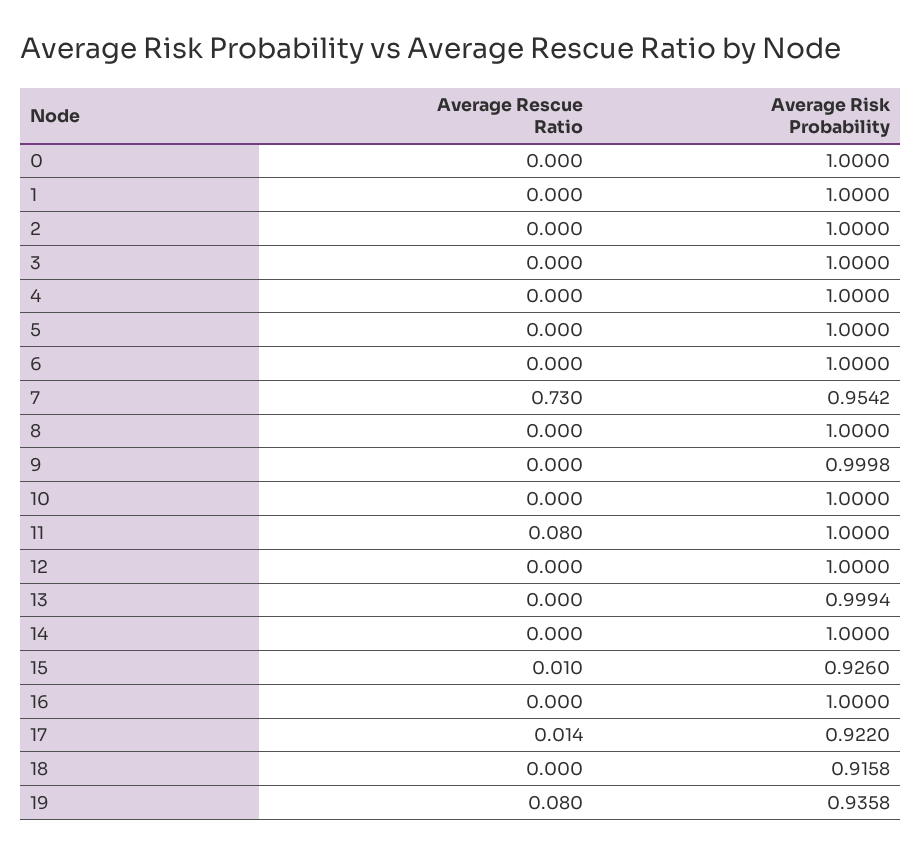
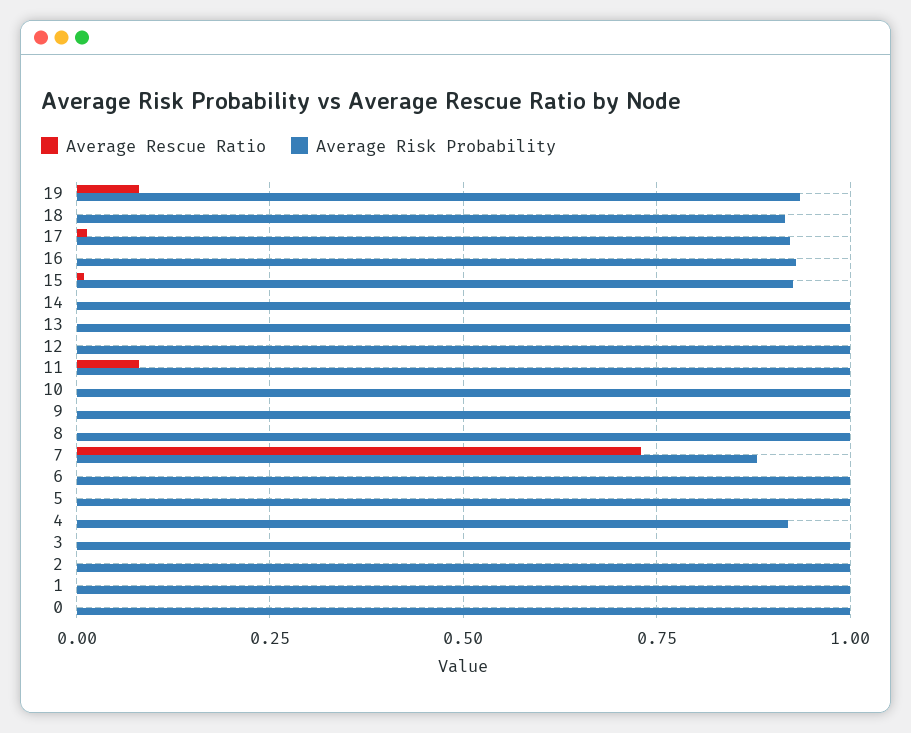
  {
    "Average Rescue Ratio": {
      "0": 0,
      "1": 0,
      "2": 0,
      "3": 0,
      "4": 0,
      "5": 0,
      "6": 0,
      "7": 0.73,
      "8": 0,
      "9": 0,
      "10": 0,
      "11": 0.08,
      "12": 0,
      "13": 0,
      "14": 0,
      "15": 0.01,
      "16": 0,
      "17": 0.014,
      "18": 0,
      "19": 0.08
    },
    "Average Risk Probability": {
      "0": 1,
      "1": 1,
      "2": 1,
      "3": 1,
-     "4": 1,
+     "4": 0.925,
      "5": 1,
      "6": 1,
-     "7": 0.9542,
+     "7": 0.875,
      "8": 1,
      "9": 0.9998,
      "10": 1,
      "11": 1,
      "12": 1,
      "13": 0.9994,
      "14": 1,
      "15": 0.926,
-     "16": 1,
+     "16": 0.925,
      "17": 0.922,
      "18": 0.9158,
      "19": 0.9358
    }
  }

